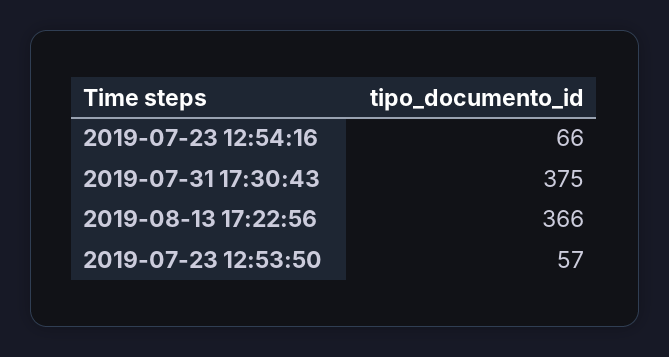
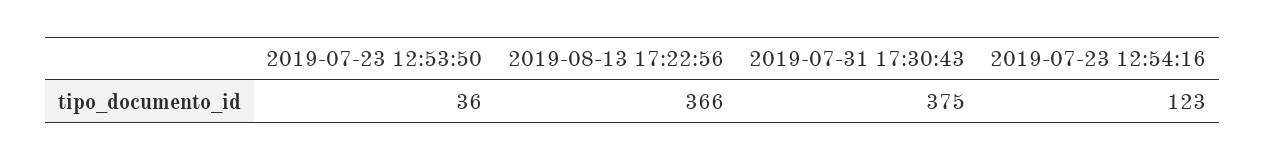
  {
-   "2019-07-23 12:54:16": 66,
+   "2019-07-23 12:54:16": 123,
    "2019-07-31 17:30:43": 375,
    "2019-08-13 17:22:56": 366,
-   "2019-07-23 12:53:50": 57
+   "2019-07-23 12:53:50": 36
  }

